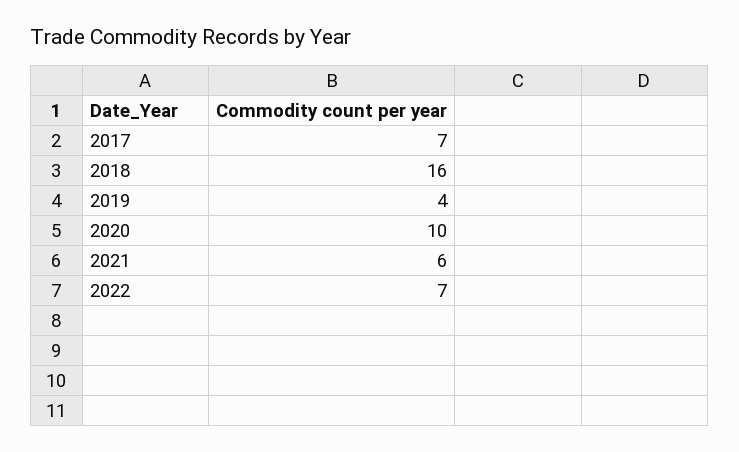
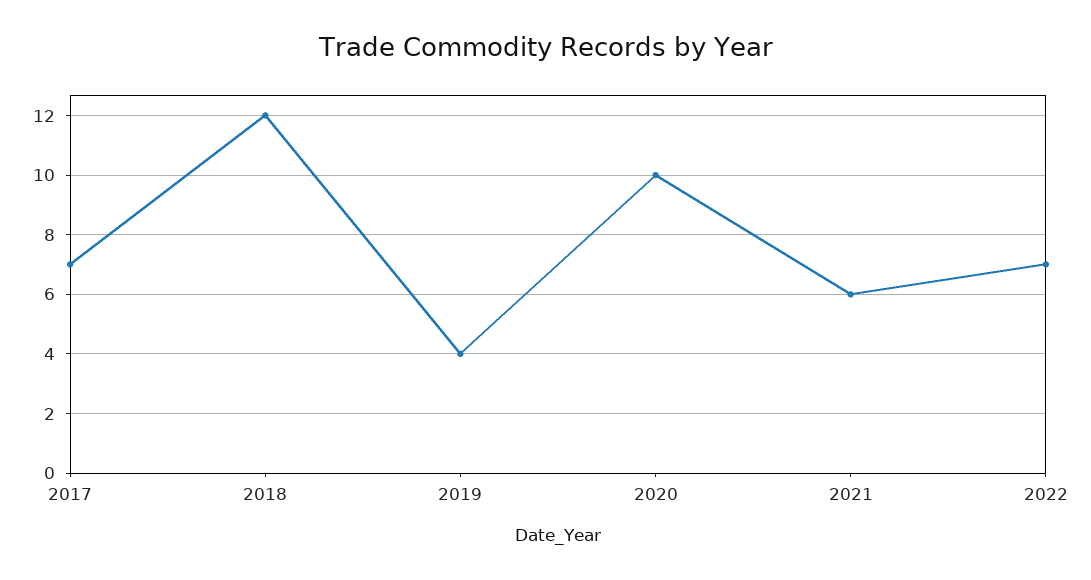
  {
    "2017": 7,
-   "2018": 16,
+   "2018": 12,
    "2019": 4,
    "2020": 10,
    "2021": 6,
    "2022": 7
  }

